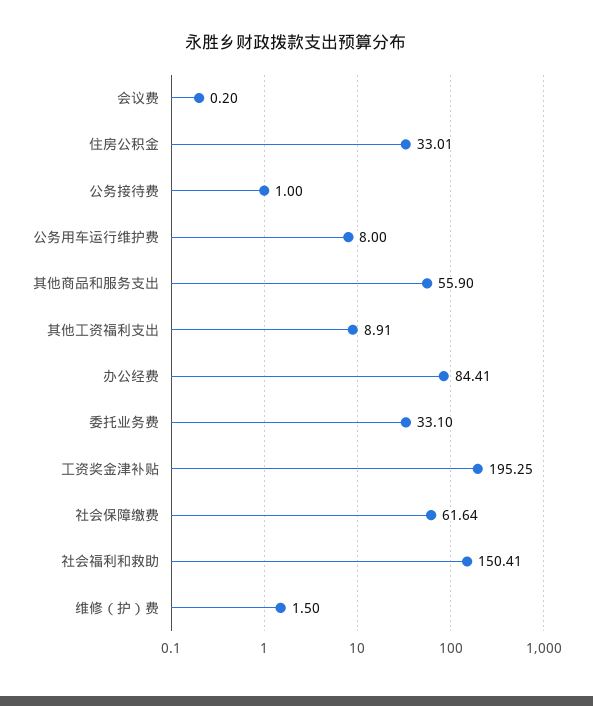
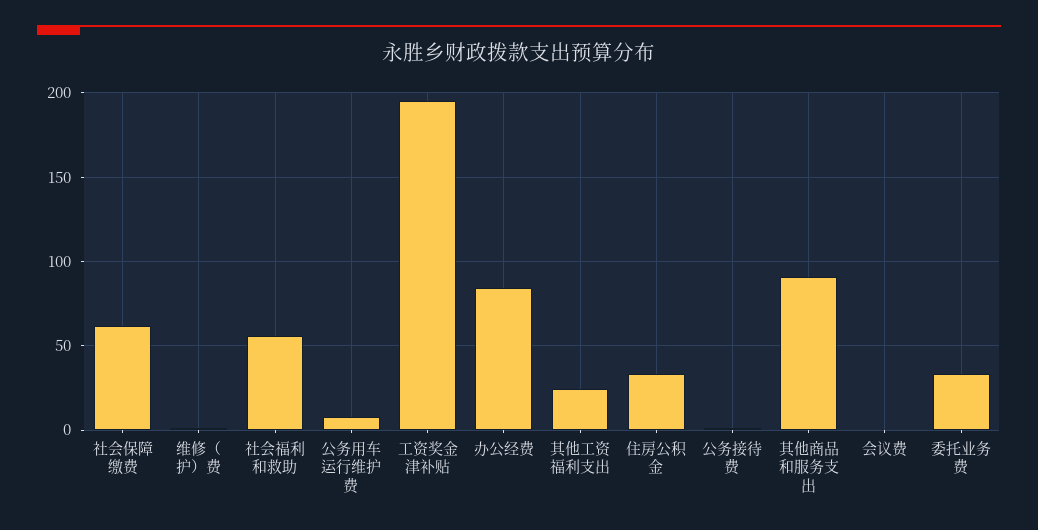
  {
    "会议费": 0.2,
    "住房公积金": 33.01,
    "公务接待费": 1,
    "公务用车运行维护费": 8,
-   "其他商品和服务支出": 55.9,
+   "其他商品和服务支出": 90,
-   "其他工资福利支出": 8.91,
+   "其他工资福利支出": 25,
    "办公经费": 84.41,
    "委托业务费": 33.1,
    "工资奖金津补贴": 195.25,
    "社会保障缴费": 61.64,
-   "社会福利和救助": 150.41,
+   "社会福利和救助": 55,
    "维修（护）费": 1.5
  }

